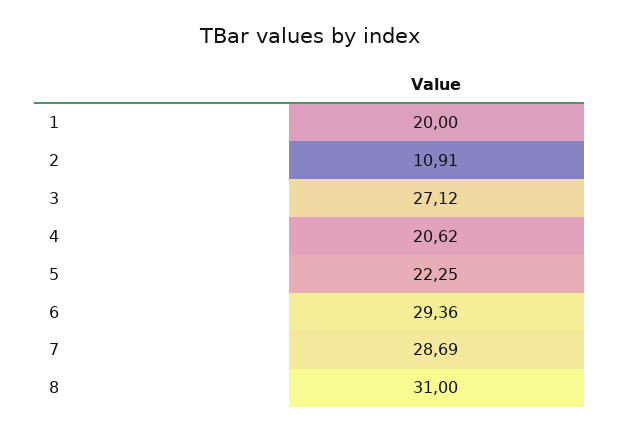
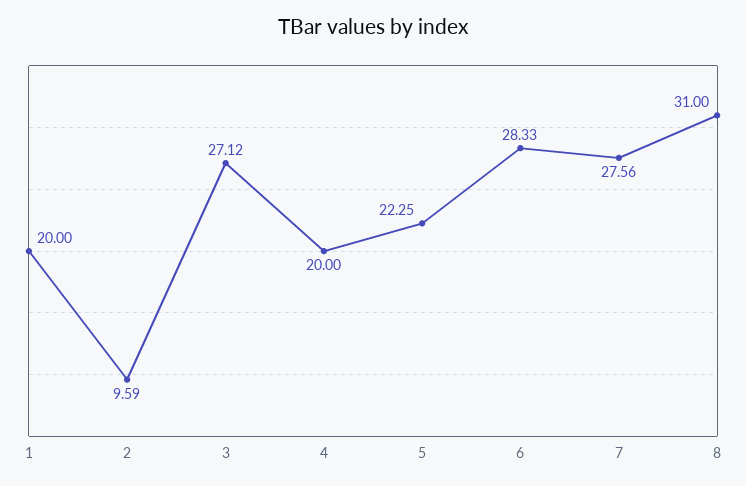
  {
    "1": 20,
-   "2": 10.91,
+   "2": 9.59,
    "3": 27.12,
-   "4": 20.62,
+   "4": 20,
    "5": 22.25,
-   "6": 29.36,
+   "6": 28.33,
-   "7": 28.69,
+   "7": 27.56,
    "8": 31
  }

